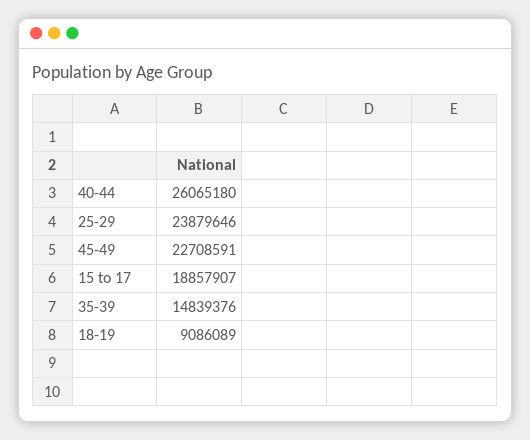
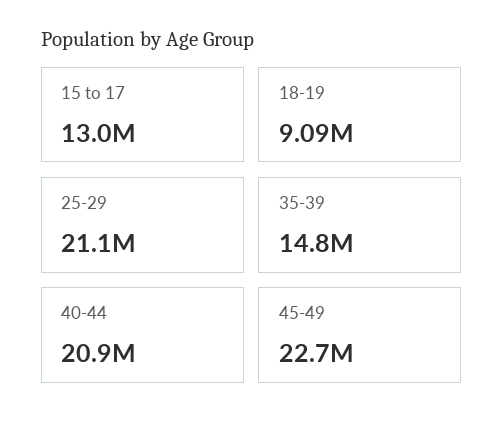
  {
-   "40-44": 26065180,
+   "40-44": 20900000,
-   "25-29": 23879646,
+   "25-29": 21100000,
    "45-49": 22708591,
-   "15 to 17": 18857907,
+   "15 to 17": 13000000,
    "35-39": 14839376,
    "18-19": 9086089
  }

